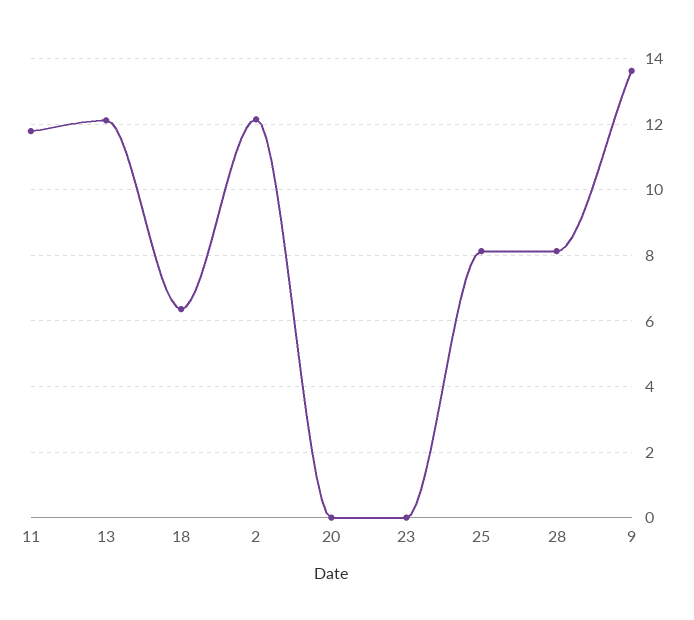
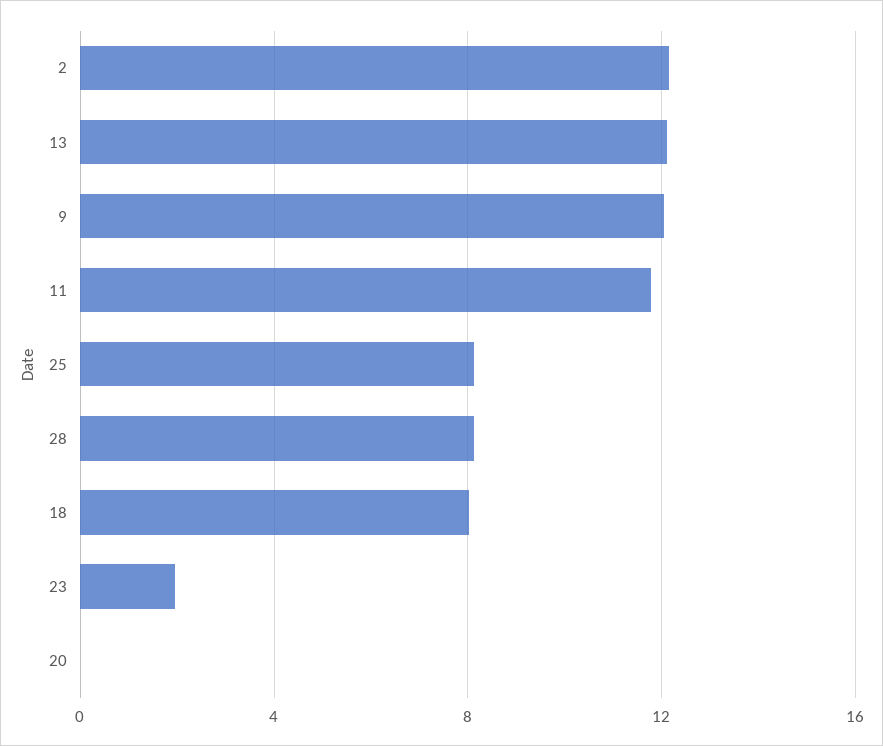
  {
    "11": 11.8,
    "13": 12.2,
-   "18": 6.4,
+   "18": 8,
    "2": 12.2,
    "20": 0,
-   "23": 0,
+   "23": 2,
    "25": 8.2,
    "28": 8.2,
-   "9": 13.6
+   "9": 12
  }

